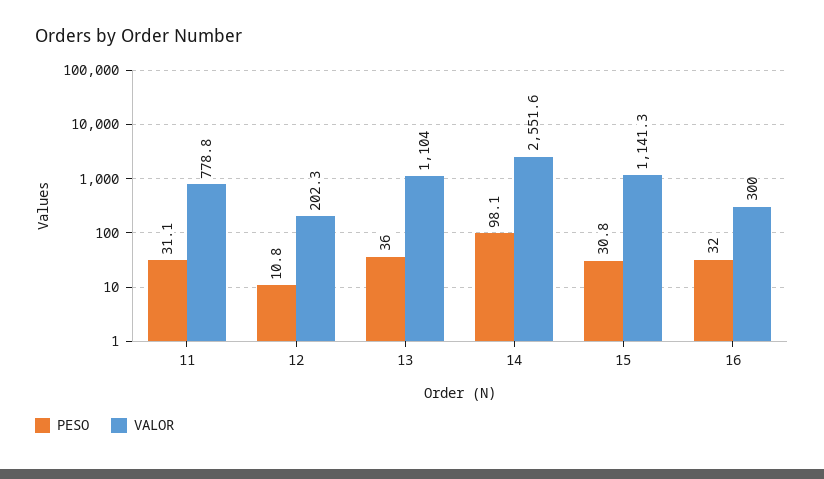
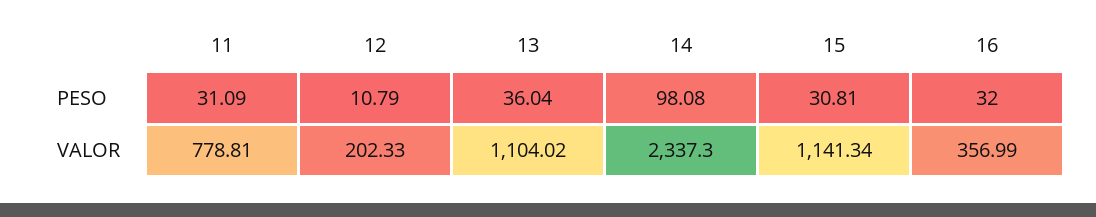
  {
    "PESO": {
      "11": 31.09,
      "12": 10.79,
      "13": 36.04,
      "14": 98.08,
      "15": 30.81,
      "16": 32
    },
    "VALOR": {
      "11": 778.81,
      "12": 202.33,
      "13": 1104.02,
-     "14": 2551.6,
+     "14": 2337.3,
      "15": 1141.34,
-     "16": 300
+     "16": 356.99
    }
  }

